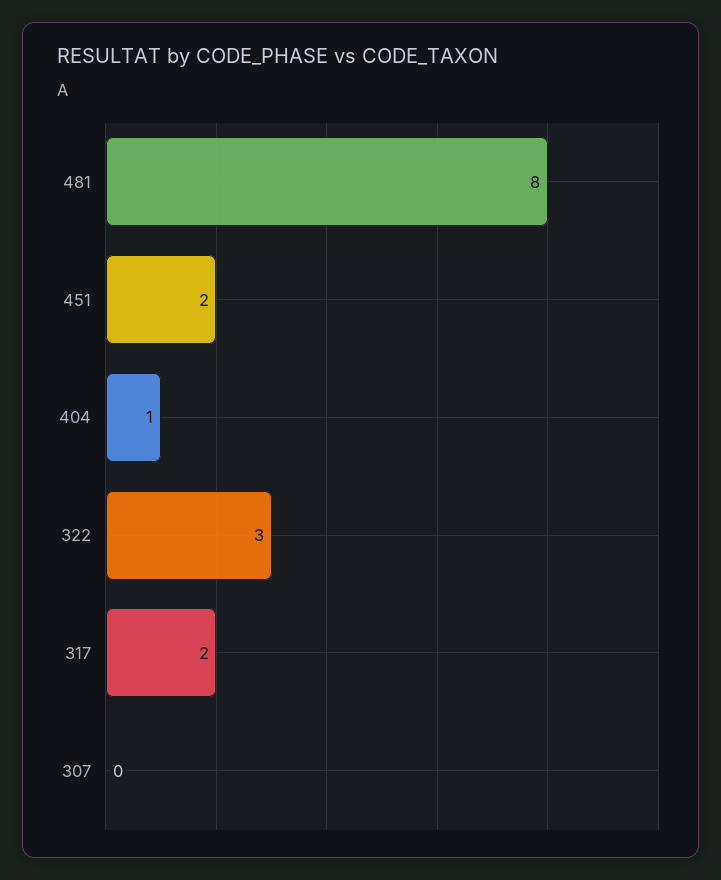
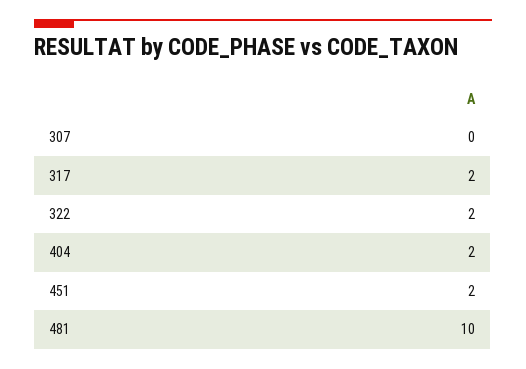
  {
-   "481": 8,
+   "481": 10,
    "451": 2,
-   "404": 1,
+   "404": 2,
-   "322": 3,
+   "322": 2,
    "317": 2,
    "307": 0
  }

